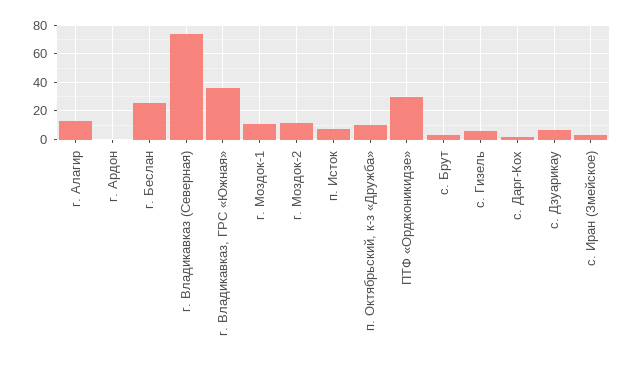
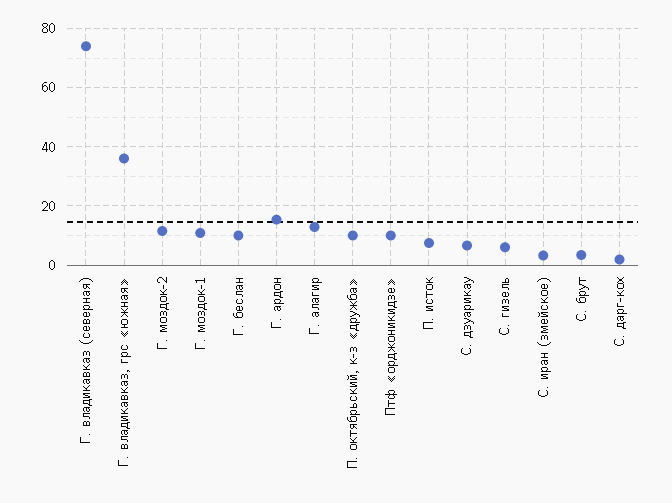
  {
    "г. Алагир": 12.5,
-   "г. Ардон": 0,
+   "г. Ардон": 15,
-   "г. Беслан": 25,
+   "г. Беслан": 10,
    "г. Владикавказ (Северная)": 75,
    "г. Владикавказ, ГРС «Южная»": 35,
    "г. Моздок-1": 10,
    "г. Моздок-2": 12.5,
    "п. Исток": 7.5,
    "п. Октябрьский, к-з «Дружба»": 10,
-   "ПТФ «Орджоникидзе»": 30,
+   "ПТФ «Орджоникидзе»": 10,
    "с. Брут": 2.5,
    "с. Гизель": 5,
    "с. Дарг-Кох": 2.5,
    "с. Дзуарикау": 7.5,
    "с. Иран (Змейское)": 2.5
  }

